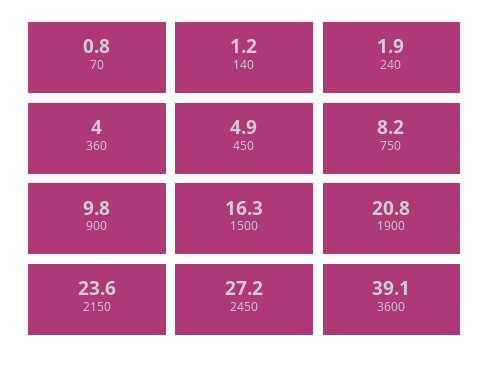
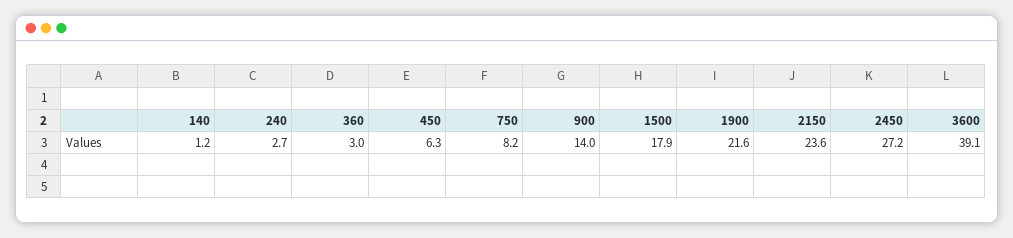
  {
-   "70": 0.8,
    "140": 1.2,
-   "240": 1.9,
+   "240": 2.7,
-   "360": 4,
+   "360": 3,
-   "450": 4.9,
+   "450": 6.3,
    "750": 8.2,
-   "900": 9.8,
+   "900": 14,
-   "1500": 16.3,
+   "1500": 17.9,
-   "1900": 20.8,
+   "1900": 21.6,
    "2150": 23.6,
    "2450": 27.2,
    "3600": 39.1
  }

